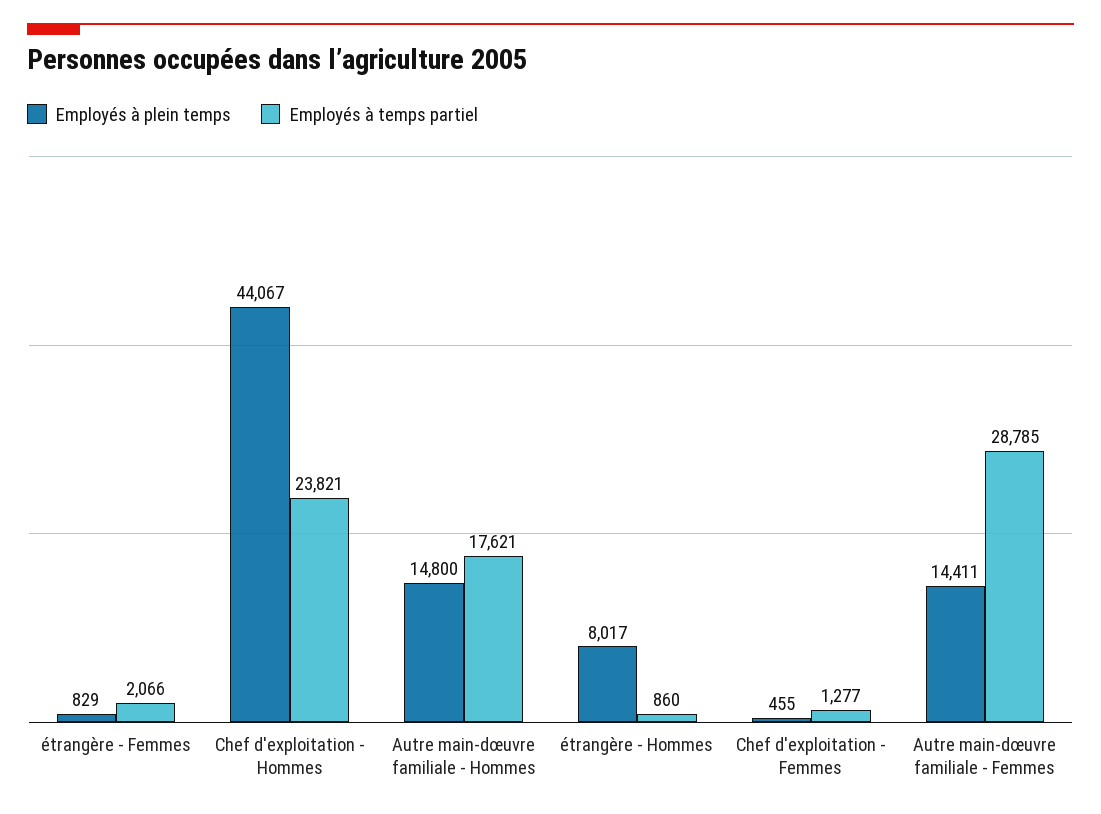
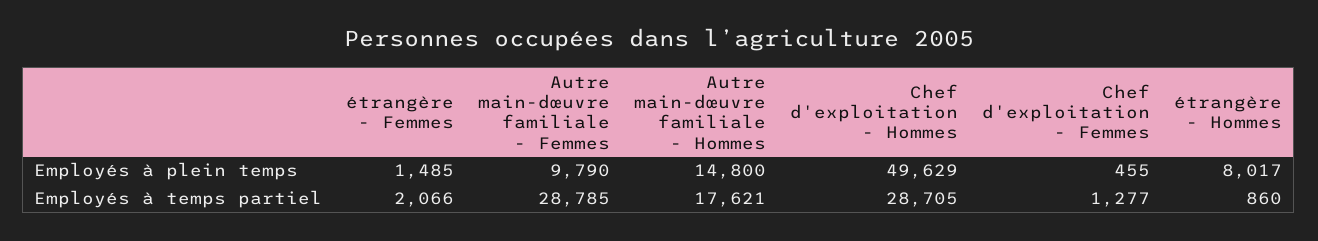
  {
    "Employés à plein temps": {
-     "étrangère - Femmes": 829,
+     "étrangère - Femmes": 1485,
-     "Chef d'exploitation - Hommes": 44067,
+     "Chef d'exploitation - Hommes": 49629,
      "Autre main-dœuvre familiale - Hommes": 14800,
      "étrangère - Hommes": 8017,
      "Chef d'exploitation - Femmes": 455,
-     "Autre main-dœuvre familiale - Femmes": 14411
+     "Autre main-dœuvre familiale - Femmes": 9790
    },
    "Employés à temps partiel": {
      "étrangère - Femmes": 2066,
-     "Chef d'exploitation - Hommes": 23821,
+     "Chef d'exploitation - Hommes": 28705,
      "Autre main-dœuvre familiale - Hommes": 17621,
      "étrangère - Hommes": 860,
      "Chef d'exploitation - Femmes": 1277,
      "Autre main-dœuvre familiale - Femmes": 28785
    }
  }

